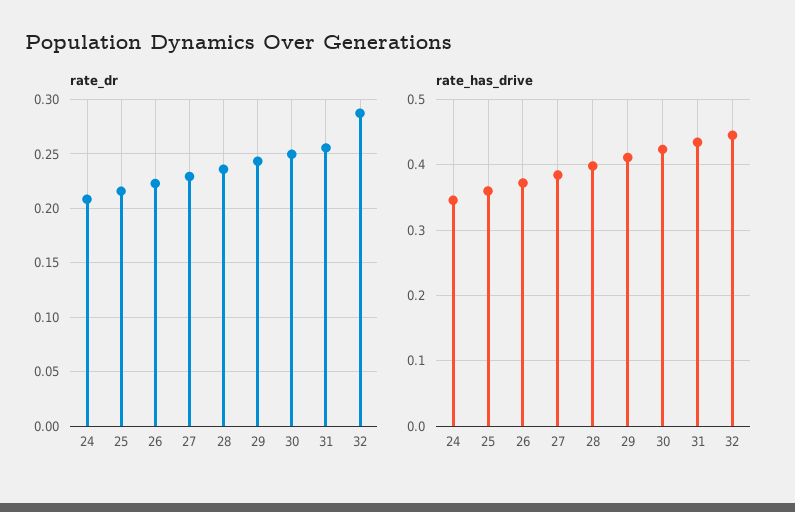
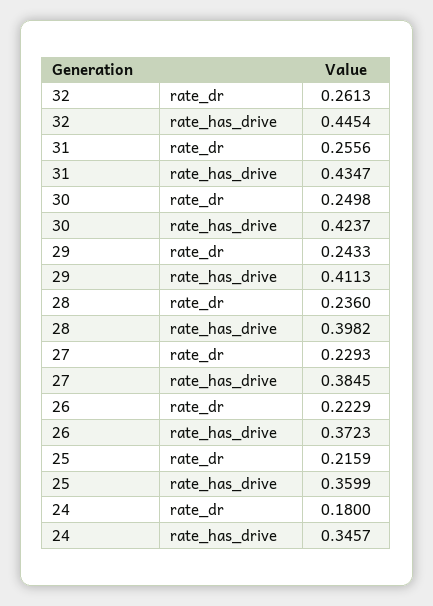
  {
    "rate_dr": {
-     "24": 0.21,
+     "24": 0.18,
      "25": 0.2159,
      "26": 0.2229,
      "27": 0.2293,
      "28": 0.236,
      "29": 0.2433,
      "30": 0.2498,
      "31": 0.2556,
-     "32": 0.29
+     "32": 0.2613
    },
    "rate_has_drive": {
      "24": 0.3457,
      "25": 0.3599,
      "26": 0.3723,
      "27": 0.3845,
      "28": 0.3982,
      "29": 0.4113,
      "30": 0.4237,
      "31": 0.4347,
      "32": 0.4454
    }
  }

